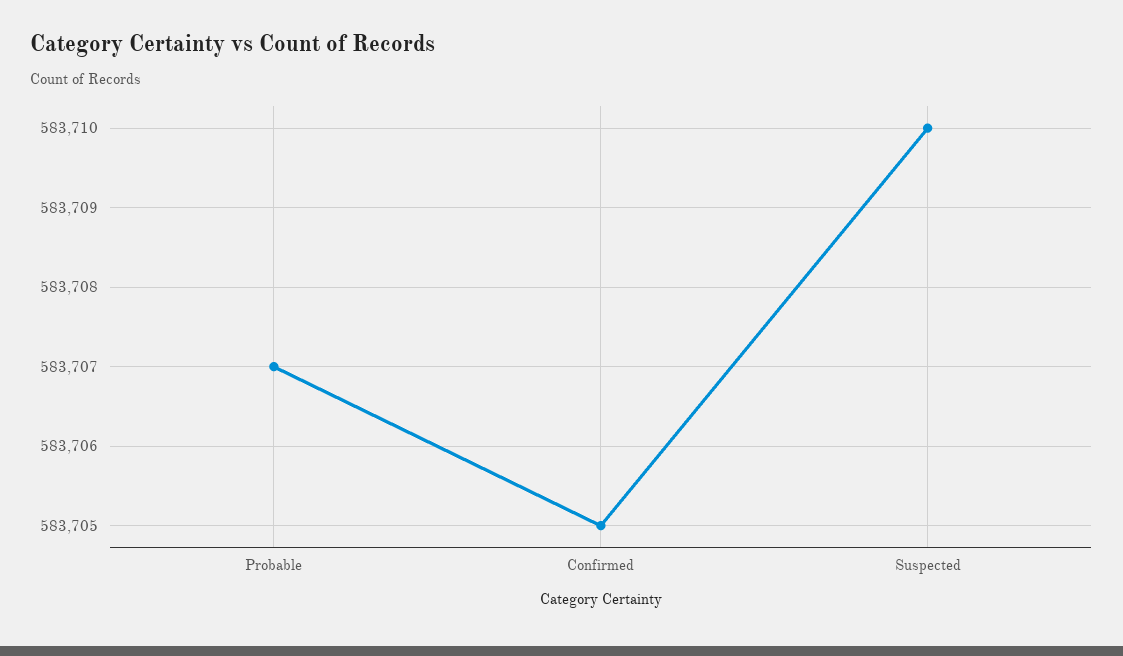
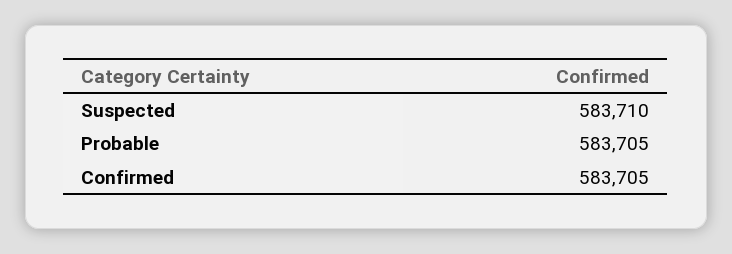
  {
-   "Probable": 583707,
+   "Probable": 583705,
    "Confirmed": 583705,
    "Suspected": 583710
  }

